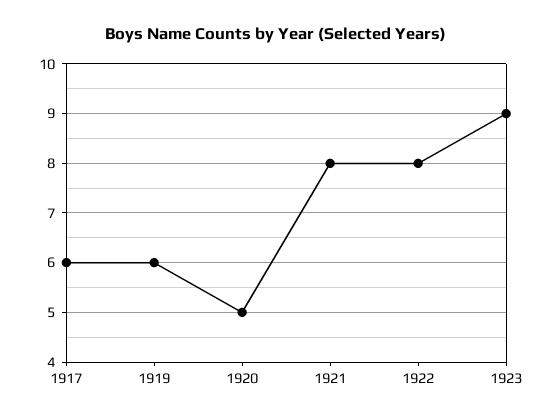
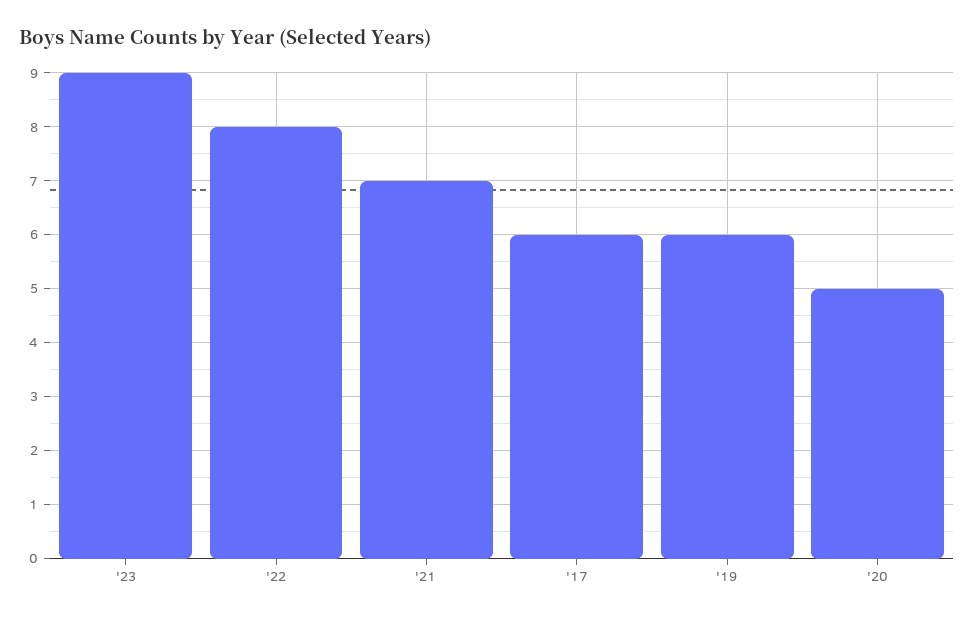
  {
    "1917": 6,
    "1919": 6,
    "1920": 5,
-   "1921": 8,
+   "1921": 7,
    "1922": 8,
    "1923": 9
  }

